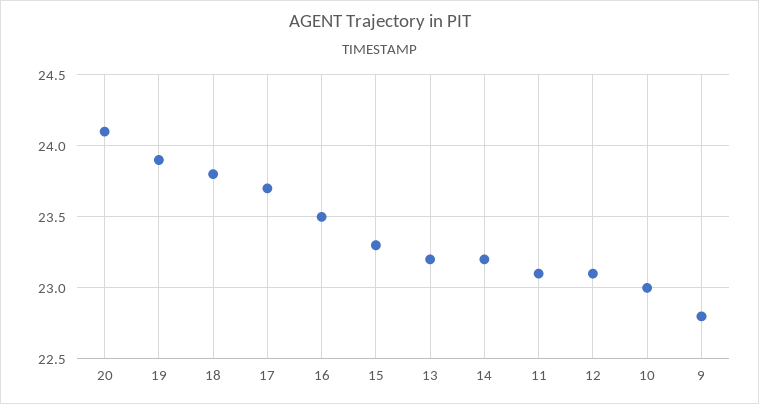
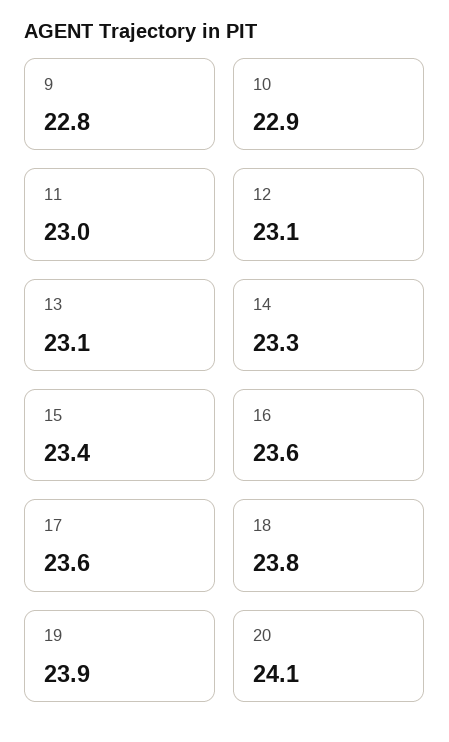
  {
    "20": 24.1,
    "19": 23.9,
    "18": 23.8,
-   "17": 23.7,
+   "17": 23.6,
-   "16": 23.5,
+   "16": 23.6,
-   "15": 23.3,
+   "15": 23.4,
-   "13": 23.2,
+   "13": 23.1,
-   "14": 23.2,
+   "14": 23.3,
-   "11": 23.1,
+   "11": 23,
    "12": 23.1,
-   "10": 23,
+   "10": 22.9,
    "9": 22.8
  }

